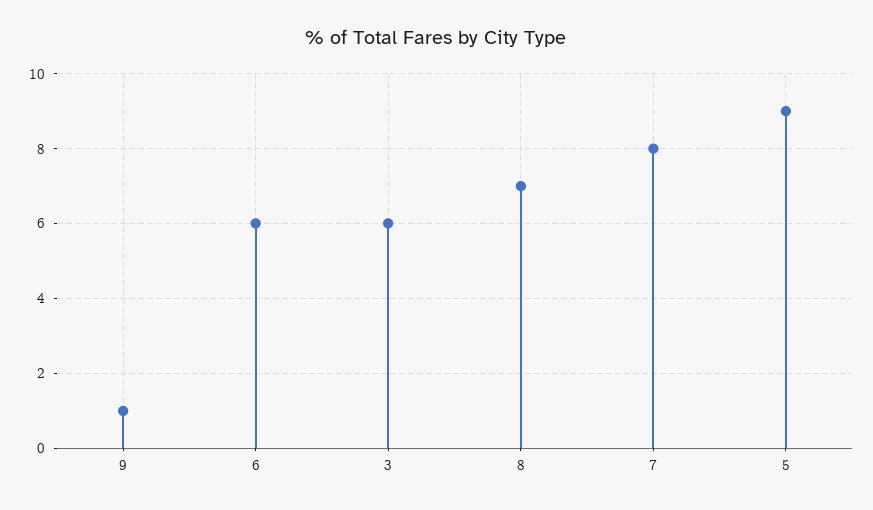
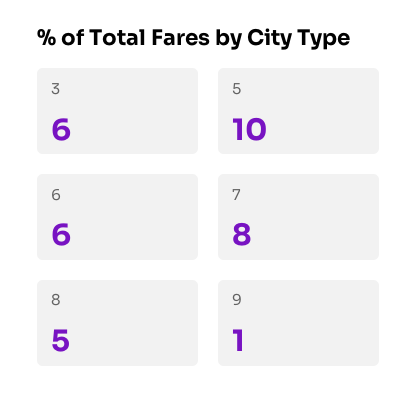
  {
    "9": 1,
    "6": 6,
    "3": 6,
-   "8": 7,
+   "8": 5,
    "7": 8,
-   "5": 9
+   "5": 10
  }

